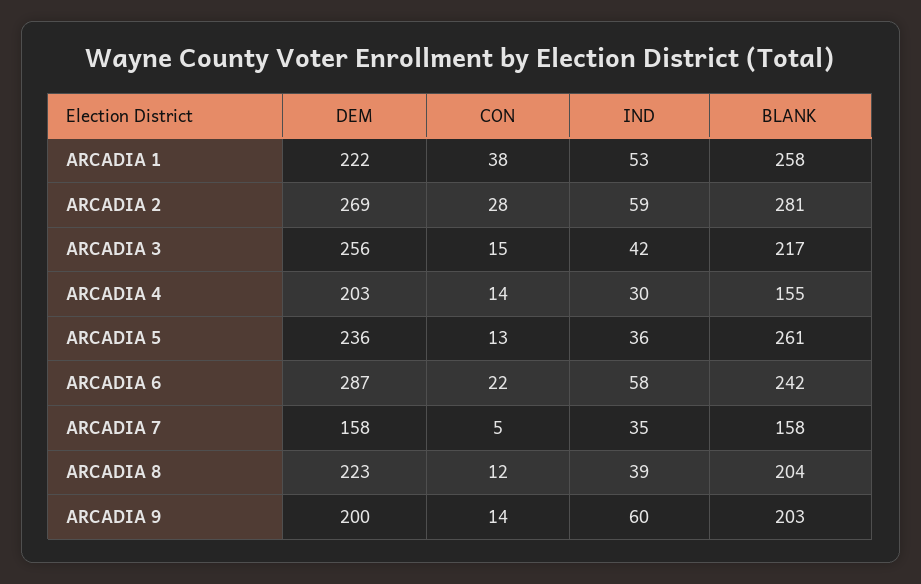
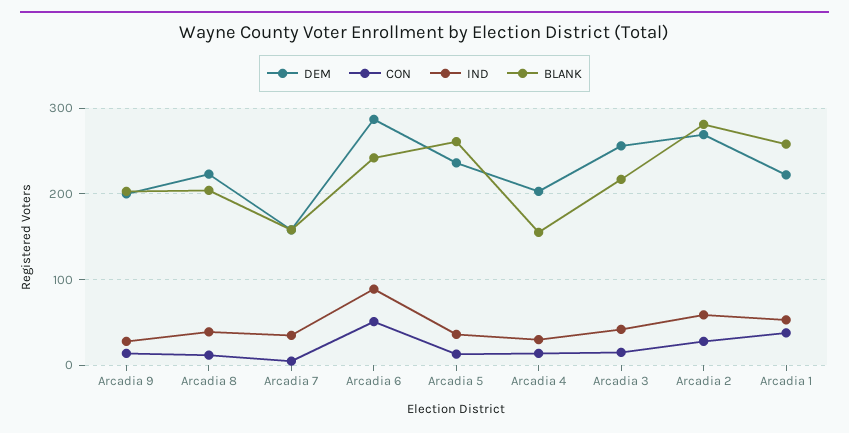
  {
    "DEM": {
      "ARCADIA 1": 222,
      "ARCADIA 2": 269,
      "ARCADIA 3": 256,
      "ARCADIA 4": 203,
      "ARCADIA 5": 236,
      "ARCADIA 6": 287,
      "ARCADIA 7": 158,
      "ARCADIA 8": 223,
      "ARCADIA 9": 200
    },
    "CON": {
      "ARCADIA 1": 38,
      "ARCADIA 2": 28,
      "ARCADIA 3": 15,
      "ARCADIA 4": 14,
      "ARCADIA 5": 13,
-     "ARCADIA 6": 22,
+     "ARCADIA 6": 50,
      "ARCADIA 7": 5,
      "ARCADIA 8": 12,
      "ARCADIA 9": 14
    },
    "IND": {
      "ARCADIA 1": 53,
      "ARCADIA 2": 59,
      "ARCADIA 3": 42,
      "ARCADIA 4": 30,
      "ARCADIA 5": 36,
-     "ARCADIA 6": 58,
+     "ARCADIA 6": 90,
      "ARCADIA 7": 35,
      "ARCADIA 8": 39,
-     "ARCADIA 9": 60
+     "ARCADIA 9": 30
    },
    "BLANK": {
      "ARCADIA 1": 258,
      "ARCADIA 2": 281,
      "ARCADIA 3": 217,
      "ARCADIA 4": 155,
      "ARCADIA 5": 261,
      "ARCADIA 6": 242,
      "ARCADIA 7": 158,
      "ARCADIA 8": 204,
      "ARCADIA 9": 203
    }
  }

